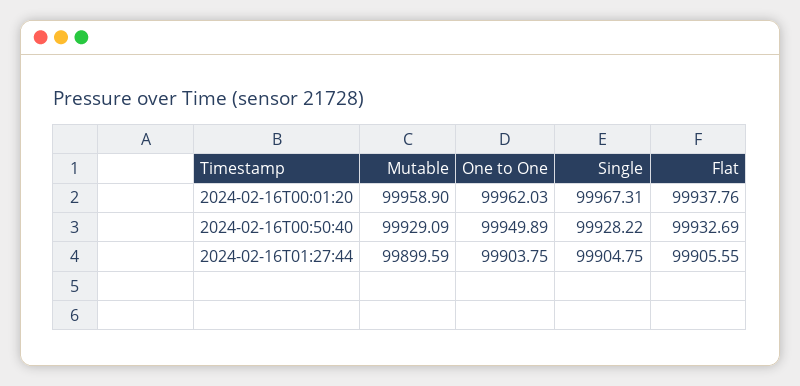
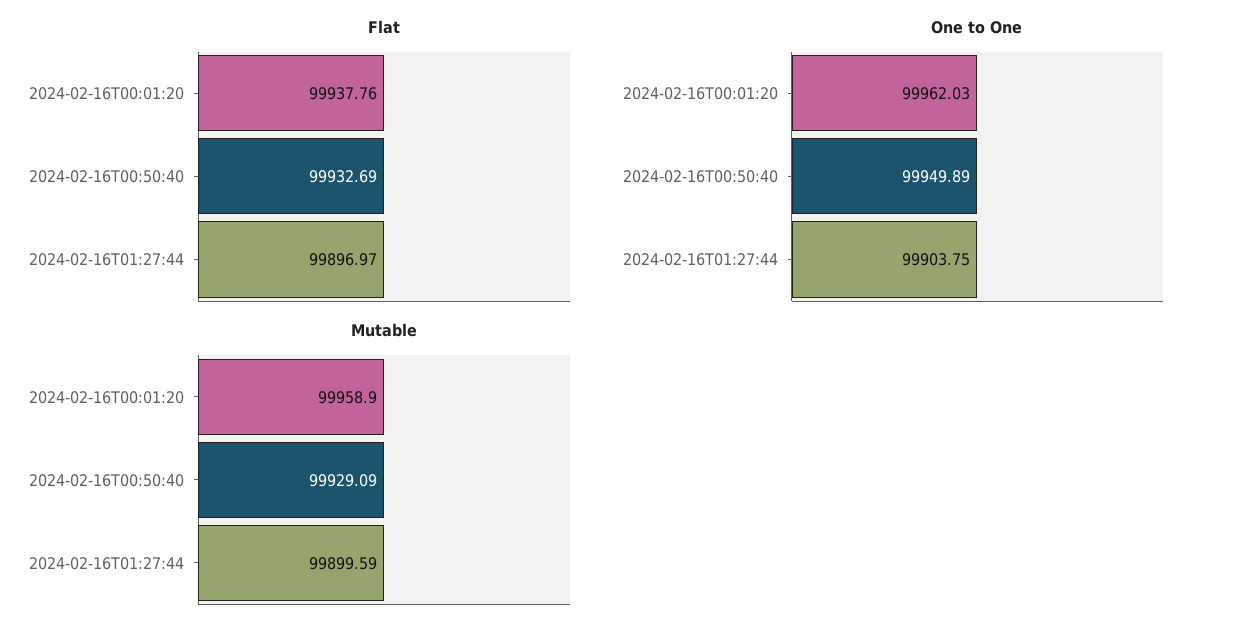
  {
    "Mutable": {
      "2024-02-16T00:01:20": 99958.9,
      "2024-02-16T00:50:40": 99929.09,
      "2024-02-16T01:27:44": 99899.59
    },
    "One to One": {
      "2024-02-16T00:01:20": 99962.03,
      "2024-02-16T00:50:40": 99949.89,
      "2024-02-16T01:27:44": 99903.75
    },
-   "Single": {
-     "2024-02-16T00:01:20": 99967.31,
-     "2024-02-16T00:50:40": 99928.22,
-     "2024-02-16T01:27:44": 99904.75
-   },
    "Flat": {
      "2024-02-16T00:01:20": 99937.76,
      "2024-02-16T00:50:40": 99932.69,
-     "2024-02-16T01:27:44": 99905.55
+     "2024-02-16T01:27:44": 99896.97
    }
  }

